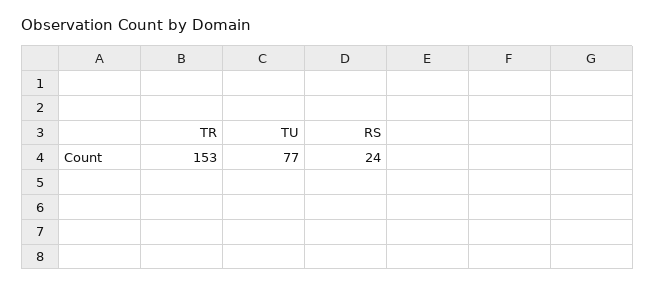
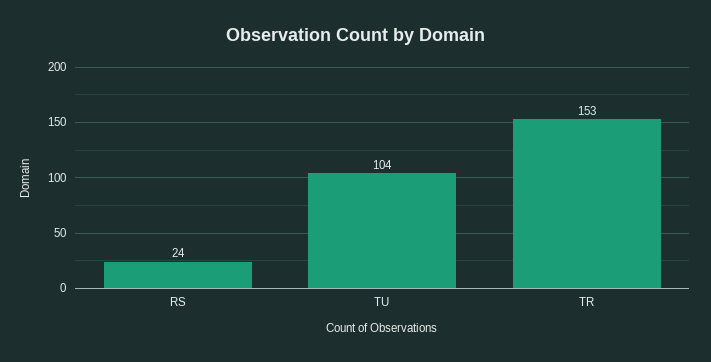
  {
    "TR": 153,
-   "TU": 77,
+   "TU": 104,
    "RS": 24
  }

